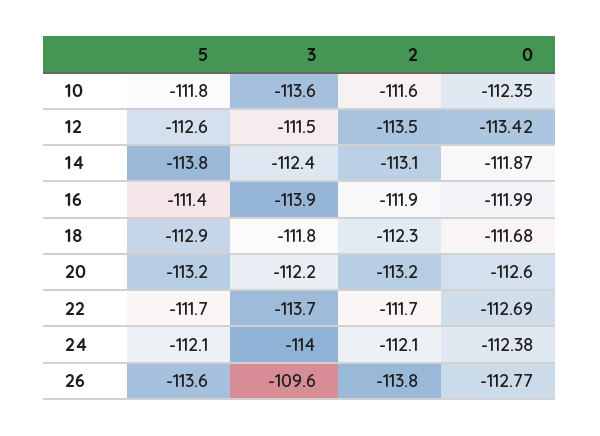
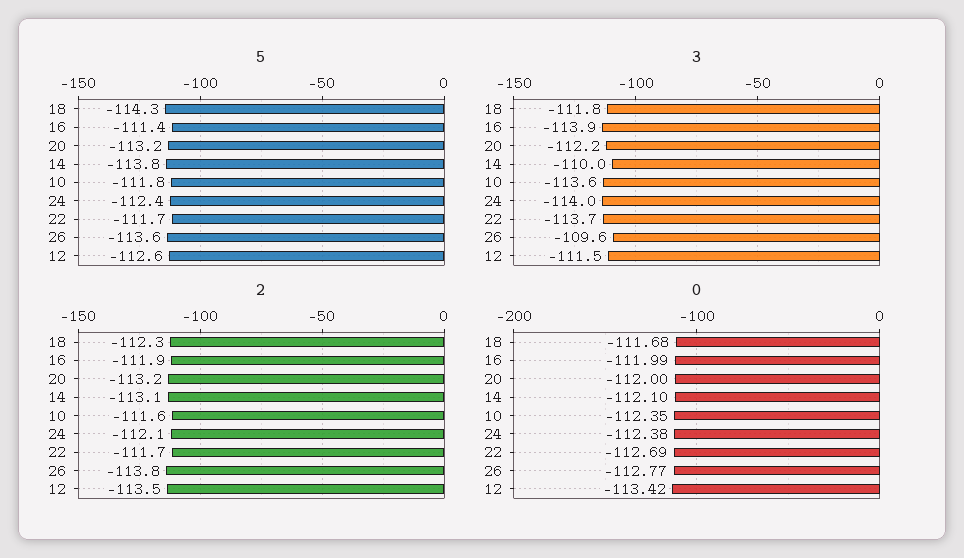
  {
    "5": {
      "10": -111.8,
      "12": -112.6,
      "14": -113.8,
      "16": -111.4,
-     "18": -112.9,
+     "18": -114.3,
      "20": -113.2,
      "22": -111.7,
-     "24": -112.1,
+     "24": -112.4,
      "26": -113.6
    },
    "3": {
      "10": -113.6,
      "12": -111.5,
-     "14": -112.4,
+     "14": -110,
      "16": -113.9,
      "18": -111.8,
      "20": -112.2,
      "22": -113.7,
      "24": -114,
      "26": -109.6
    },
    "2": {
      "10": -111.6,
      "12": -113.5,
      "14": -113.1,
      "16": -111.9,
      "18": -112.3,
      "20": -113.2,
      "22": -111.7,
      "24": -112.1,
      "26": -113.8
    },
    "0": {
      "10": -112.35,
      "12": -113.42,
-     "14": -111.87,
+     "14": -112.1,
      "16": -111.99,
      "18": -111.68,
-     "20": -112.6,
+     "20": -112,
      "22": -112.69,
      "24": -112.38,
      "26": -112.77
    }
  }

